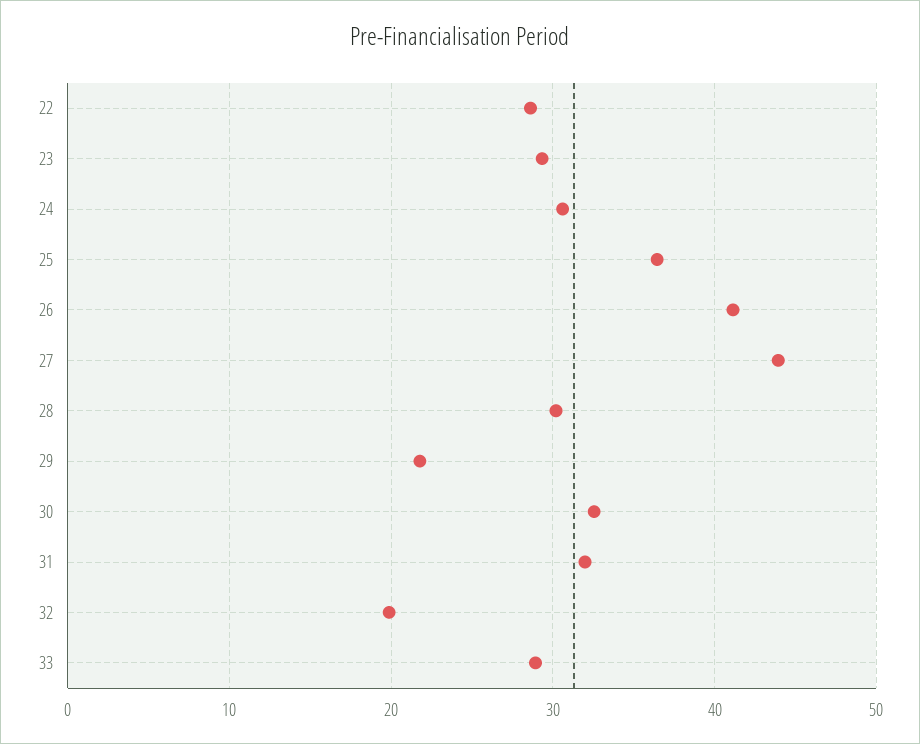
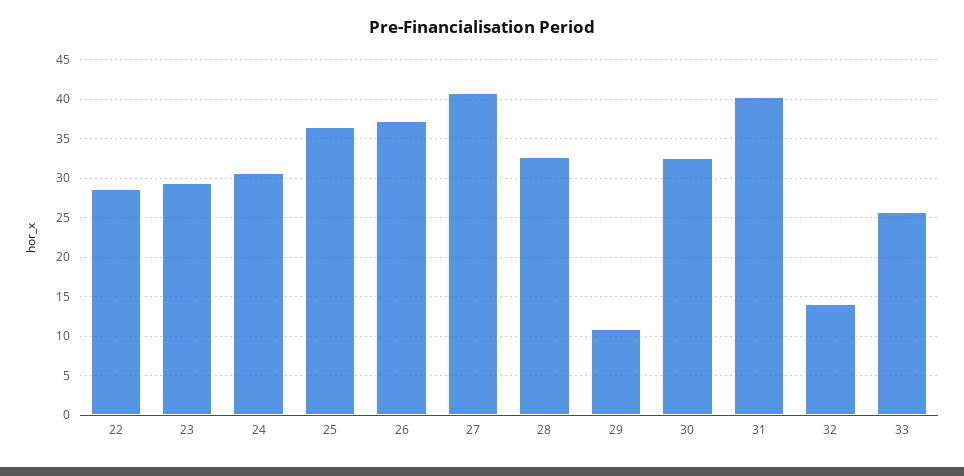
  {
    "22": 29,
    "23": 29,
    "24": 31,
    "25": 36,
-   "26": 41,
+   "26": 37,
-   "27": 44,
+   "27": 41,
-   "28": 30,
+   "28": 33,
-   "29": 22,
+   "29": 11,
    "30": 33,
-   "31": 32,
+   "31": 40,
-   "32": 20,
+   "32": 14,
-   "33": 29
+   "33": 26
  }

